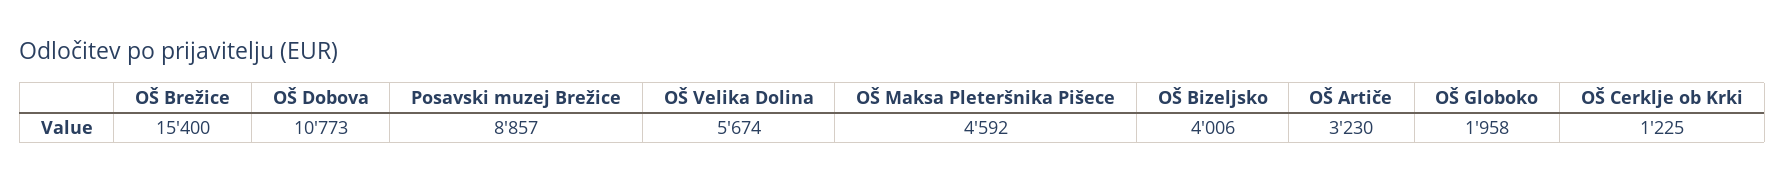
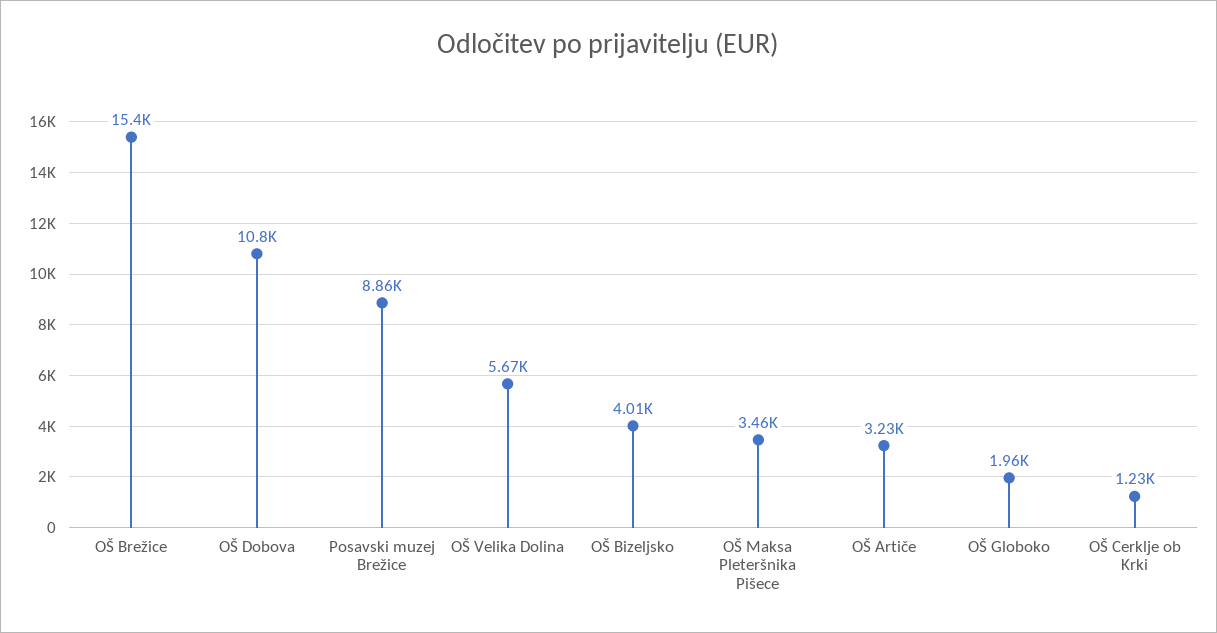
  {
    "OŠ Brežice": 15400,
    "OŠ Dobova": 10773,
    "Posavski muzej Brežice": 8857,
    "OŠ Velika Dolina": 5674,
-   "OŠ Maksa Pleteršnika Pišece": 4592,
+   "OŠ Maksa Pleteršnika Pišece": 3460,
    "OŠ Bizeljsko": 4006,
    "OŠ Artiče": 3230,
    "OŠ Globoko": 1958,
    "OŠ Cerklje ob Krki": 1225
  }

